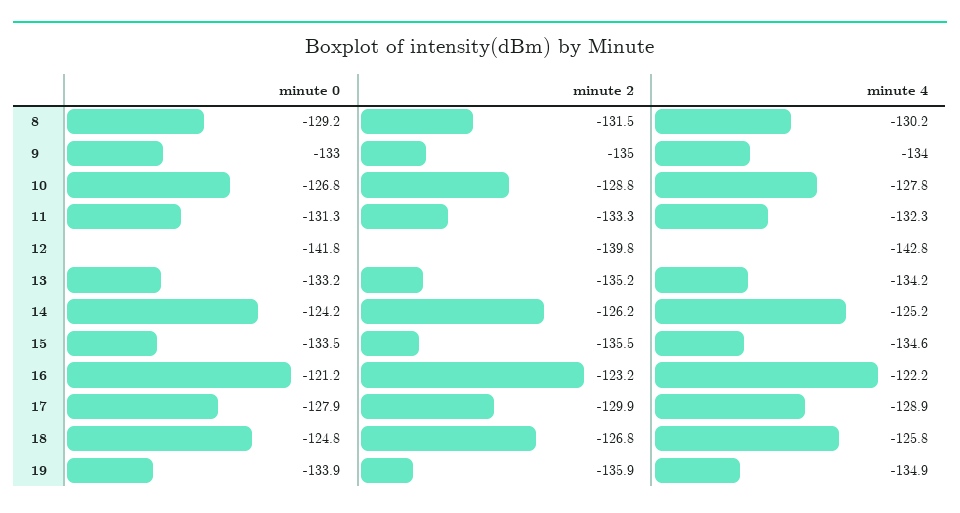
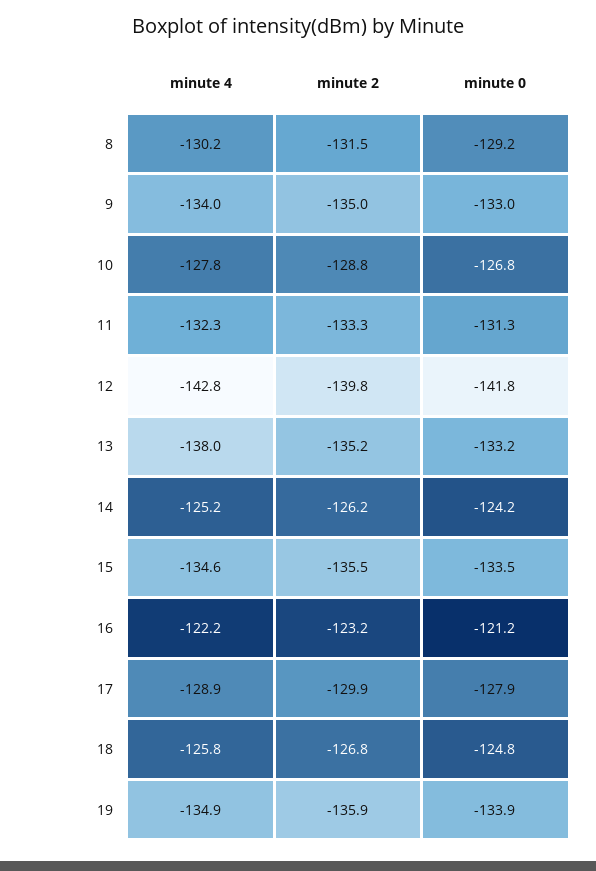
  {
    "minute 0": {
      "8": -129.2,
      "9": -133,
      "10": -126.8,
      "11": -131.3,
      "12": -141.8,
      "13": -133.2,
      "14": -124.2,
      "15": -133.5,
      "16": -121.2,
      "17": -127.9,
      "18": -124.8,
      "19": -133.9
    },
    "minute 2": {
      "8": -131.5,
      "9": -135,
      "10": -128.8,
      "11": -133.3,
      "12": -139.8,
      "13": -135.2,
      "14": -126.2,
      "15": -135.5,
      "16": -123.2,
      "17": -129.9,
      "18": -126.8,
      "19": -135.9
    },
    "minute 4": {
      "8": -130.2,
      "9": -134,
      "10": -127.8,
      "11": -132.3,
      "12": -142.8,
-     "13": -134.2,
+     "13": -138,
      "14": -125.2,
      "15": -134.6,
      "16": -122.2,
      "17": -128.9,
      "18": -125.8,
      "19": -134.9
    }
  }

